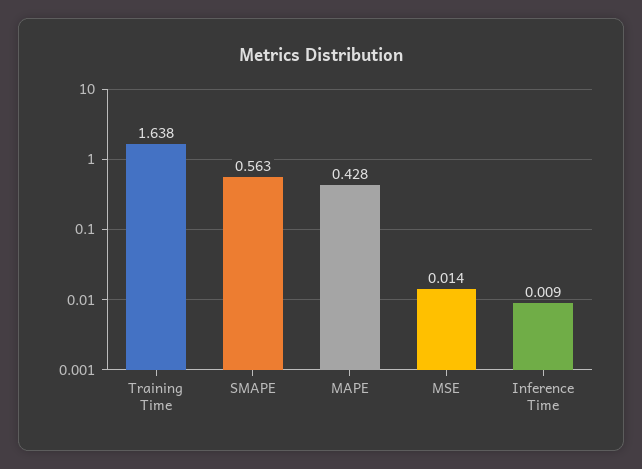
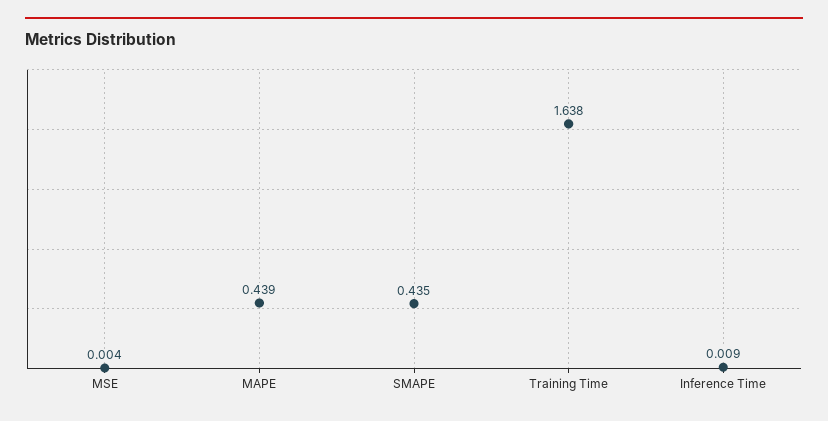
  {
    "Training Time": 1.638,
-   "SMAPE": 0.563,
+   "SMAPE": 0.435,
-   "MAPE": 0.428,
+   "MAPE": 0.439,
-   "MSE": 0.014,
+   "MSE": 0.004,
    "Inference Time": 0.009
  }

